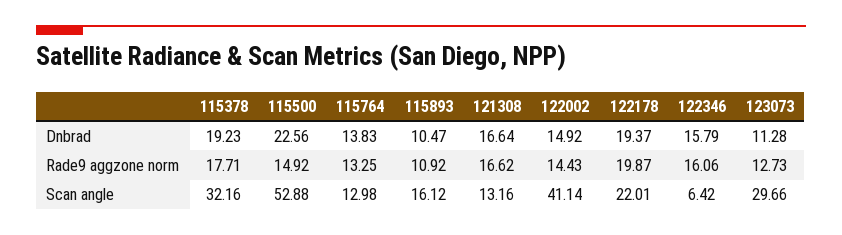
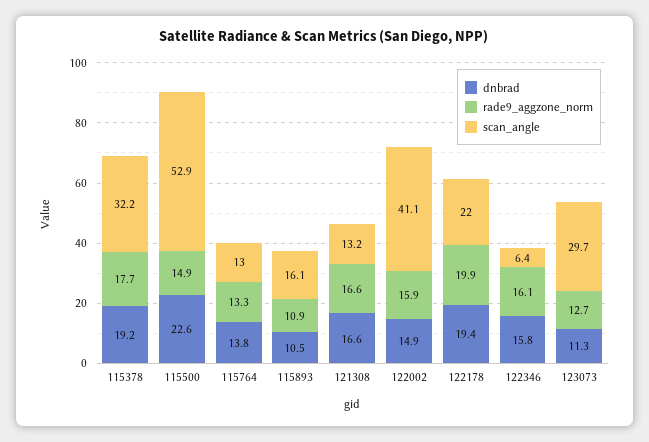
  {
    "Dnbrad": {
      "115378": 19.23,
      "115500": 22.56,
      "115764": 13.83,
      "115893": 10.47,
      "121308": 16.64,
      "122002": 14.92,
      "122178": 19.37,
      "122346": 15.79,
      "123073": 11.28
    },
    "Rade9 aggzone norm": {
      "115378": 17.71,
      "115500": 14.92,
      "115764": 13.25,
      "115893": 10.92,
      "121308": 16.62,
-     "122002": 14.43,
+     "122002": 15.9,
      "122178": 19.87,
      "122346": 16.06,
      "123073": 12.73
    },
    "Scan angle": {
      "115378": 32.16,
      "115500": 52.88,
      "115764": 12.98,
      "115893": 16.12,
      "121308": 13.16,
      "122002": 41.14,
      "122178": 22.01,
      "122346": 6.42,
      "123073": 29.66
    }
  }

